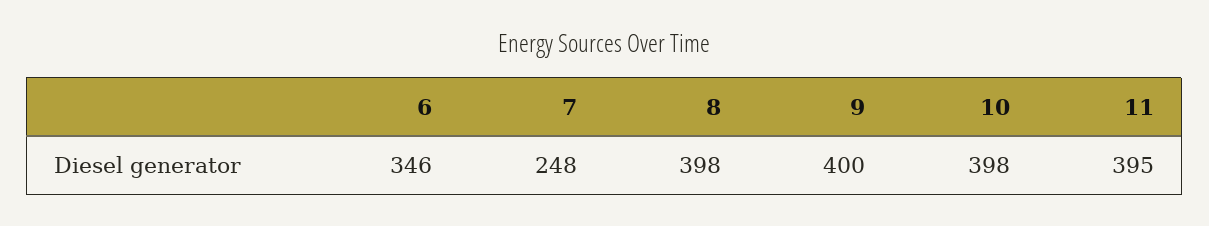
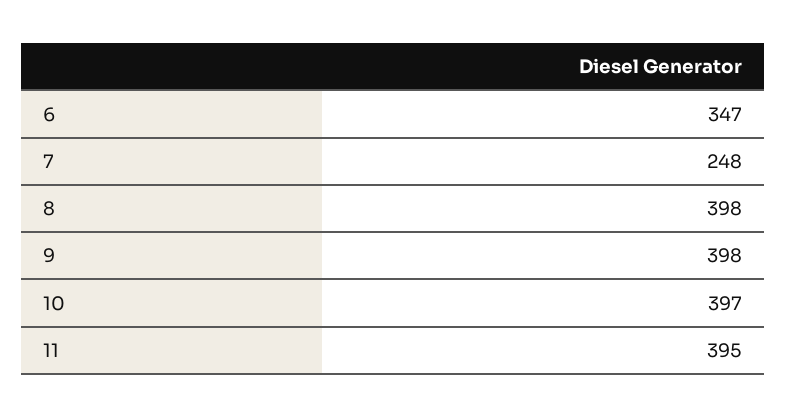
  {
-   "6": 346,
+   "6": 347,
    "7": 248,
    "8": 398,
-   "9": 400,
+   "9": 398,
-   "10": 398,
+   "10": 397,
    "11": 395
  }

